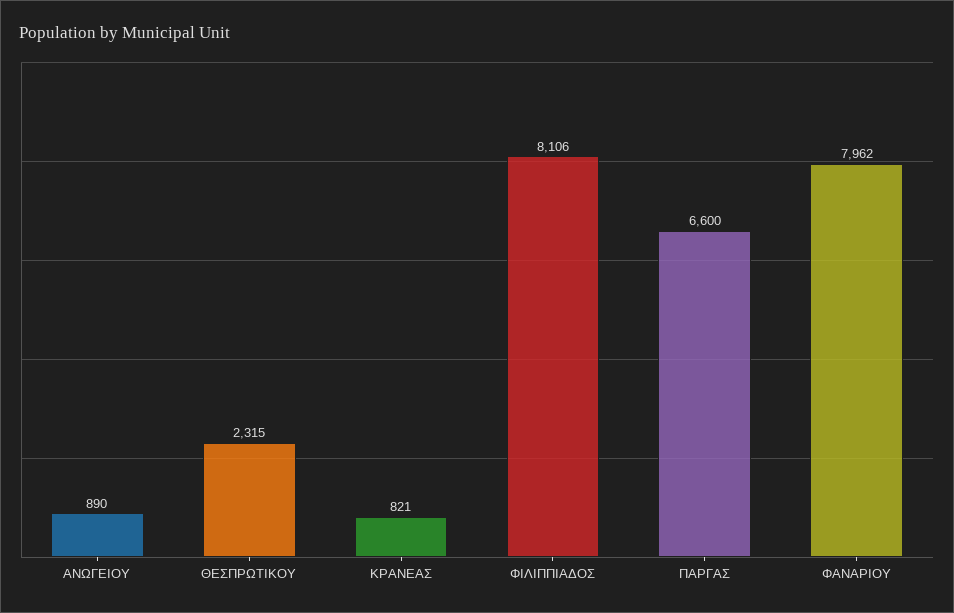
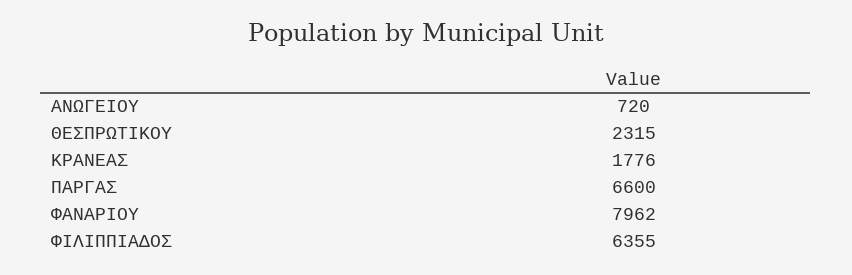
  {
-   "ΑΝΩΓΕΙΟΥ": 890,
+   "ΑΝΩΓΕΙΟΥ": 720,
    "ΘΕΣΠΡΩΤΙΚΟΥ": 2315,
-   "ΚΡΑΝΕΑΣ": 821,
+   "ΚΡΑΝΕΑΣ": 1776,
-   "ΦΙΛΙΠΠΙΑΔΟΣ": 8106,
+   "ΦΙΛΙΠΠΙΑΔΟΣ": 6355,
    "ΠΑΡΓΑΣ": 6600,
    "ΦΑΝΑΡΙΟΥ": 7962
  }

